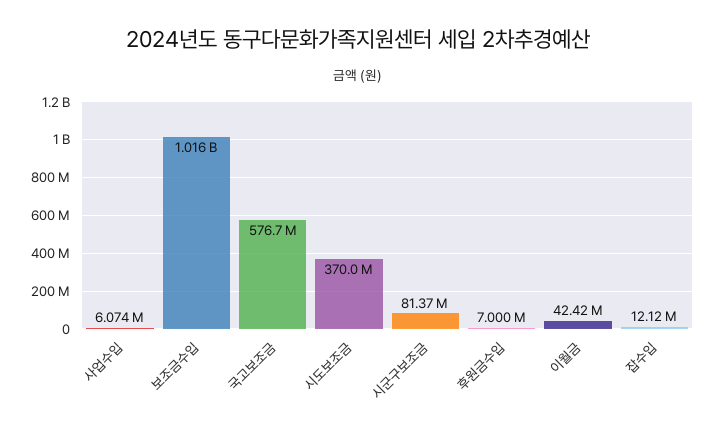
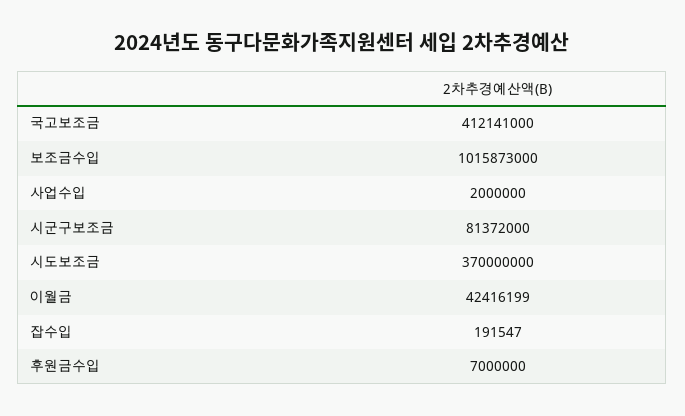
  {
-   "사업수입": 6074000,
+   "사업수입": 2000000,
    "보조금수입": 1015873000,
-   "국고보조금": 576700000,
+   "국고보조금": 412141000,
    "시도보조금": 370000000,
    "시군구보조금": 81372000,
    "후원금수입": 7000000,
    "이월금": 42416199,
-   "잡수입": 12120000
+   "잡수입": 191547
  }

